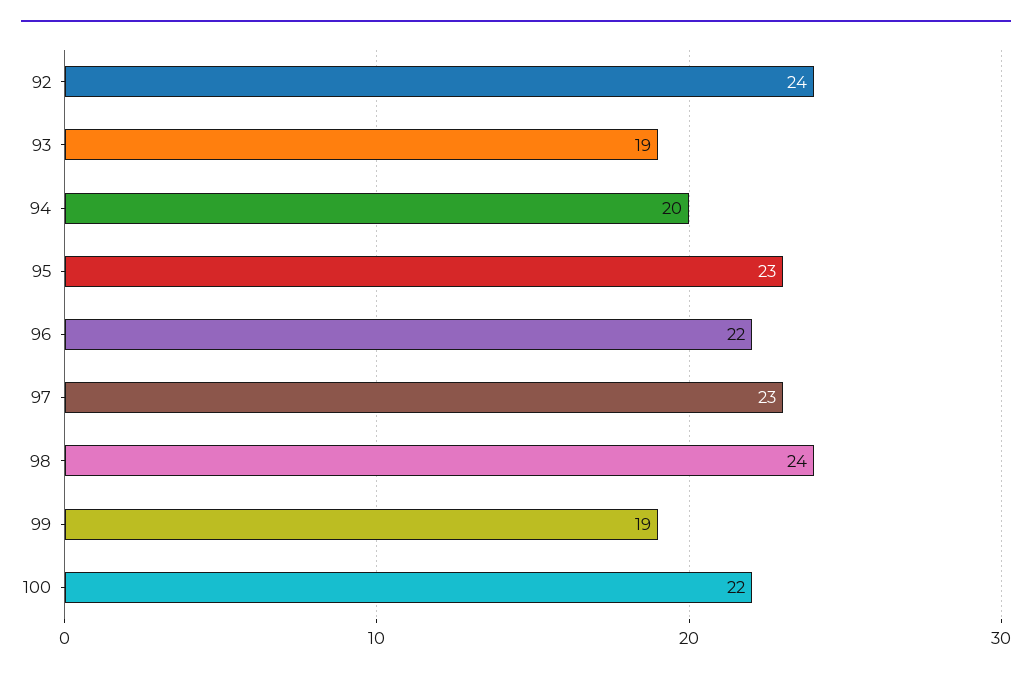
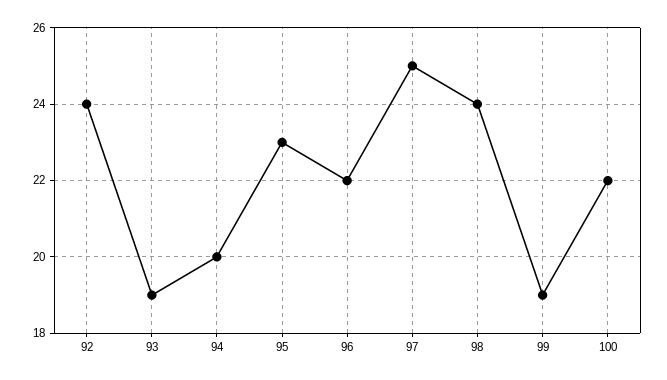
  {
    "92": 24,
    "93": 19,
    "94": 20,
    "95": 23,
    "96": 22,
-   "97": 23,
+   "97": 25,
    "98": 24,
    "99": 19,
    "100": 22
  }

